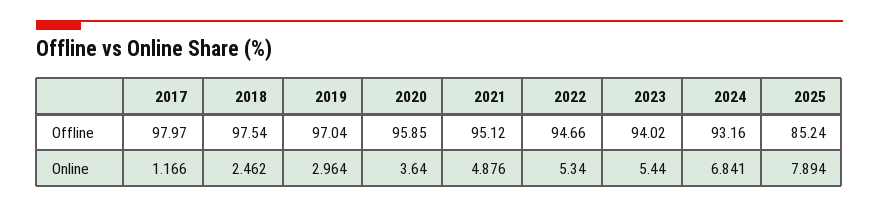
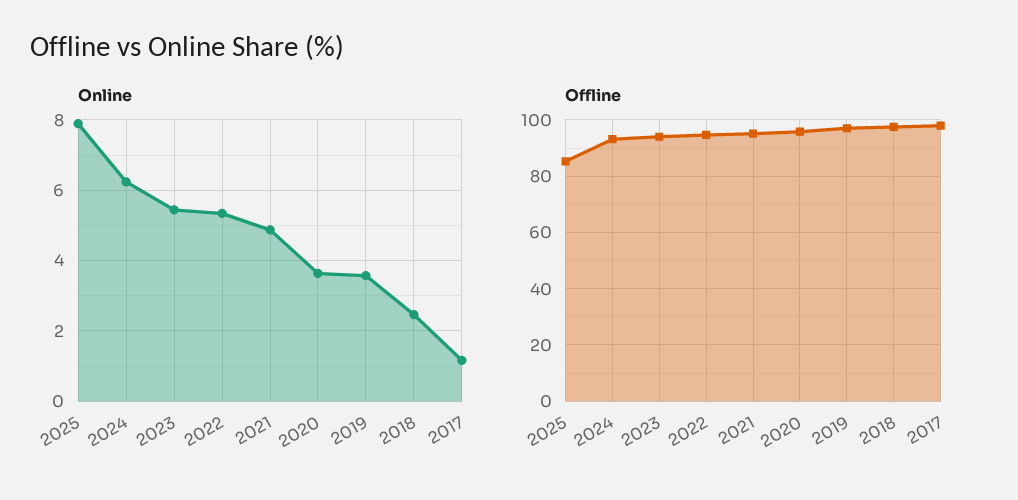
  {
    "Offline": {
      "2017": 97.97,
      "2018": 97.54,
      "2019": 97.04,
      "2020": 95.85,
      "2021": 95.12,
      "2022": 94.66,
      "2023": 94.02,
      "2024": 93.16,
      "2025": 85.24
    },
    "Online": {
      "2017": 1.166,
      "2018": 2.462,
-     "2019": 2.964,
+     "2019": 3.6,
      "2020": 3.64,
      "2021": 4.876,
      "2022": 5.34,
      "2023": 5.44,
-     "2024": 6.841,
+     "2024": 6.2,
      "2025": 7.894
    }
  }

